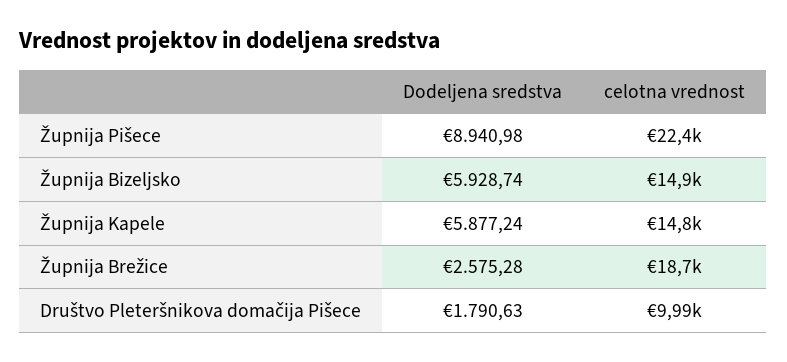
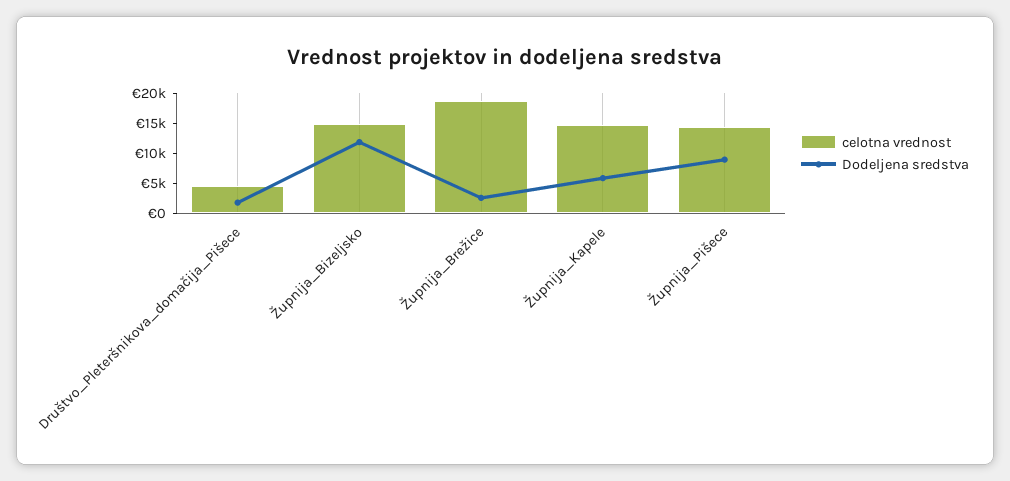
  {
    "Dodeljena sredstva": {
      "Župnija Pišece": 8940.98,
-     "Župnija Bizeljsko": 5928.74,
+     "Župnija Bizeljsko": 12500,
      "Župnija Kapele": 5877.24,
      "Župnija Brežice": 2575.28,
      "Društvo Pleteršnikova domačija Pišece": 1790.63
    },
    "celotna vrednost": {
-     "Župnija Pišece": 22400,
+     "Župnija Pišece": 15000,
      "Župnija Bizeljsko": 14900,
      "Župnija Kapele": 14800,
      "Župnija Brežice": 18700,
-     "Društvo Pleteršnikova domačija Pišece": 9990
+     "Društvo Pleteršnikova domačija Pišece": 5000
    }
  }

